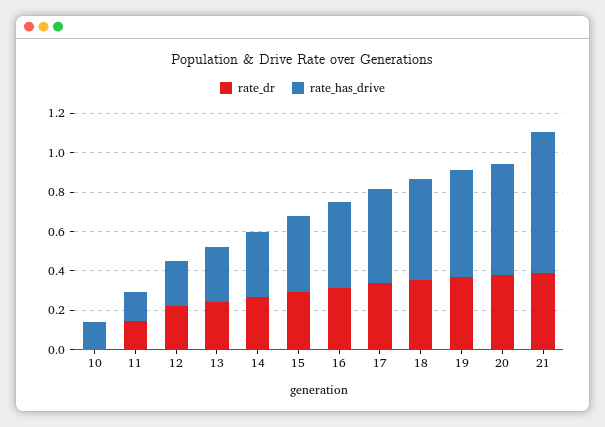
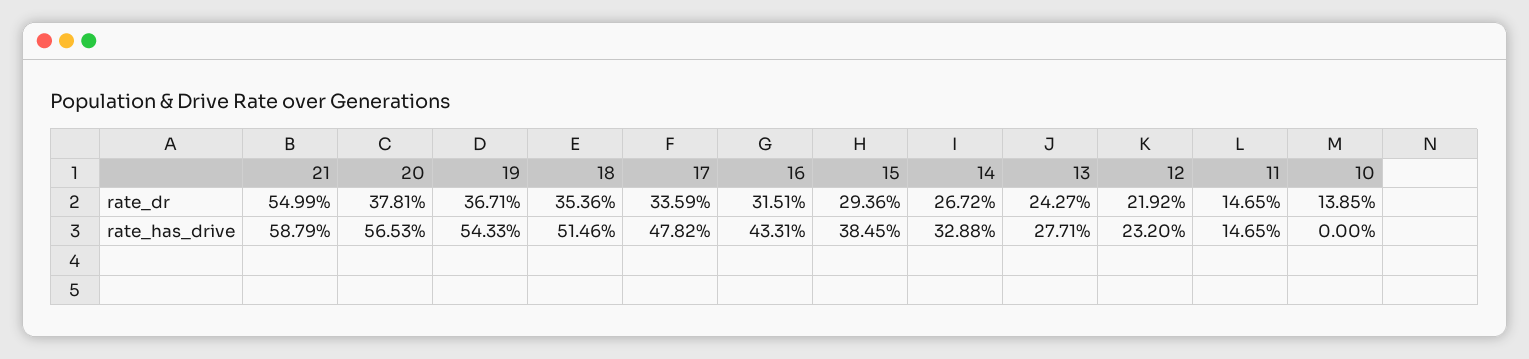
  {
    "rate_dr": {
-     "10": 0,
+     "10": 0.1385,
      "11": 0.1465,
      "12": 0.2192,
      "13": 0.2427,
      "14": 0.2672,
      "15": 0.2936,
      "16": 0.3151,
      "17": 0.3359,
      "18": 0.3536,
      "19": 0.3671,
      "20": 0.3781,
-     "21": 0.4
+     "21": 0.5499
    },
    "rate_has_drive": {
-     "10": 0.15,
+     "10": 0,
      "11": 0.1465,
      "12": 0.232,
      "13": 0.2771,
      "14": 0.3288,
      "15": 0.3845,
      "16": 0.4331,
      "17": 0.4782,
      "18": 0.5146,
      "19": 0.5433,
      "20": 0.5653,
-     "21": 0.7
+     "21": 0.5879
    }
  }

